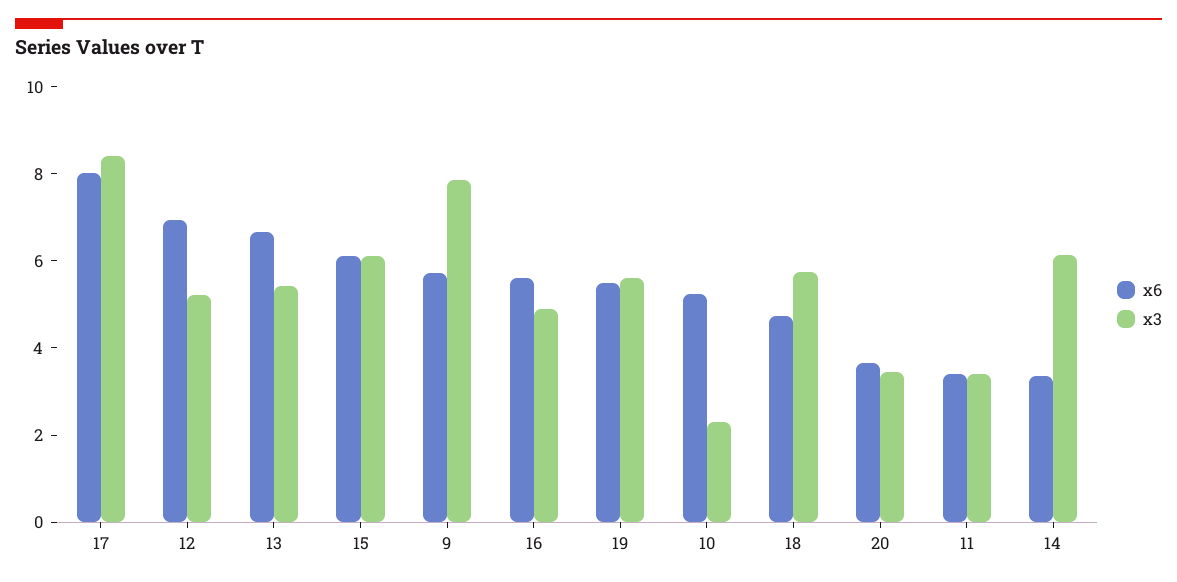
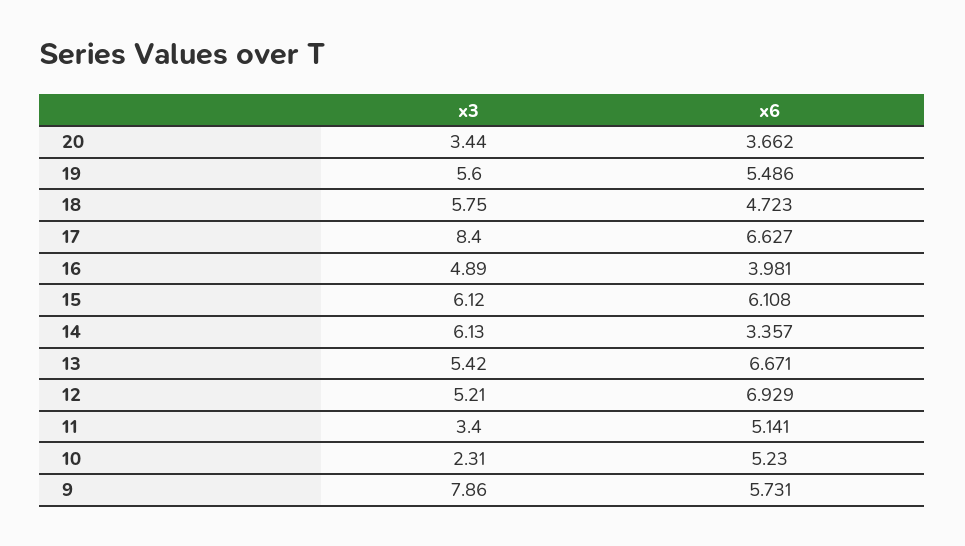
  {
    "x6": {
-     "17": 8,
+     "17": 6.627,
      "12": 6.929,
      "13": 6.671,
      "15": 6.108,
      "9": 5.731,
-     "16": 5.5,
+     "16": 3.981,
      "19": 5.486,
      "10": 5.23,
      "18": 4.723,
      "20": 3.662,
-     "11": 3.5,
+     "11": 5.141,
      "14": 3.357
    },
    "x3": {
      "17": 8.4,
      "12": 5.21,
      "13": 5.42,
      "15": 6.12,
      "9": 7.86,
      "16": 4.89,
      "19": 5.6,
      "10": 2.31,
      "18": 5.75,
      "20": 3.44,
      "11": 3.4,
      "14": 6.13
    }
  }

